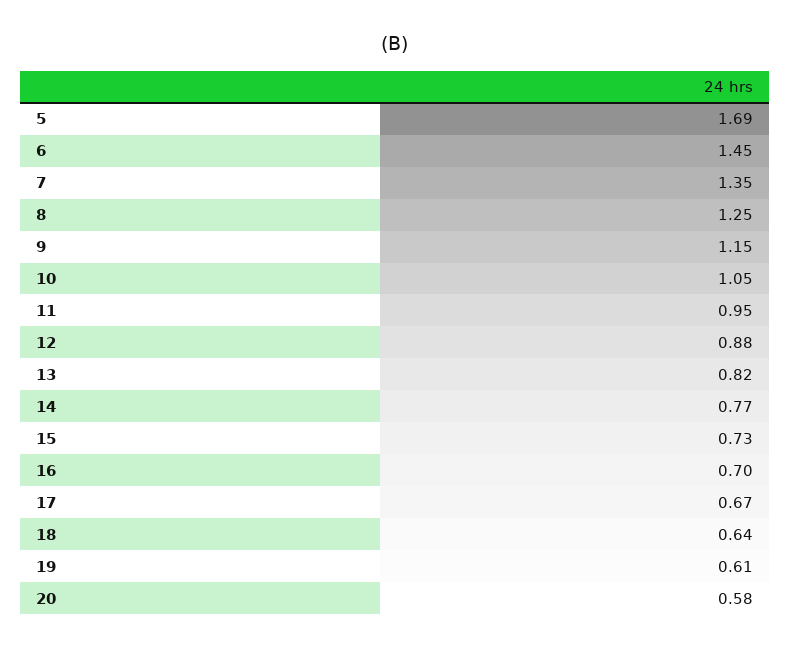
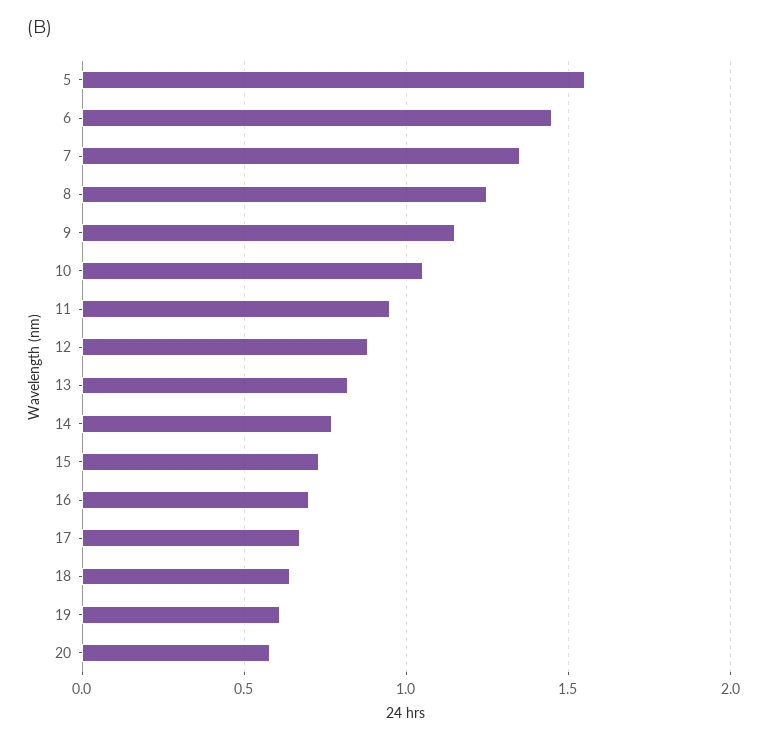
  {
-   "5": 1.69,
+   "5": 1.55,
    "6": 1.45,
    "7": 1.35,
    "8": 1.25,
    "9": 1.15,
    "10": 1.05,
    "11": 0.95,
    "12": 0.88,
    "13": 0.82,
    "14": 0.77,
    "15": 0.73,
    "16": 0.7,
    "17": 0.67,
    "18": 0.64,
    "19": 0.61,
    "20": 0.58
  }

